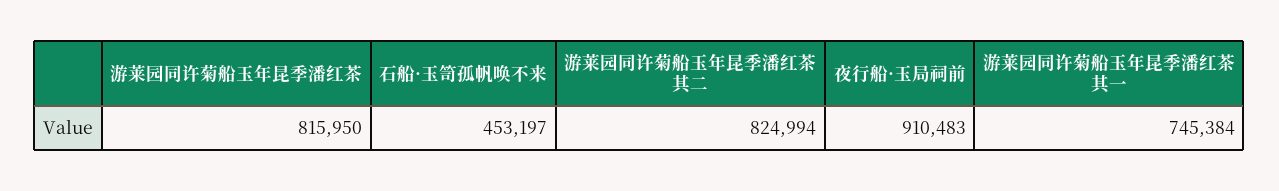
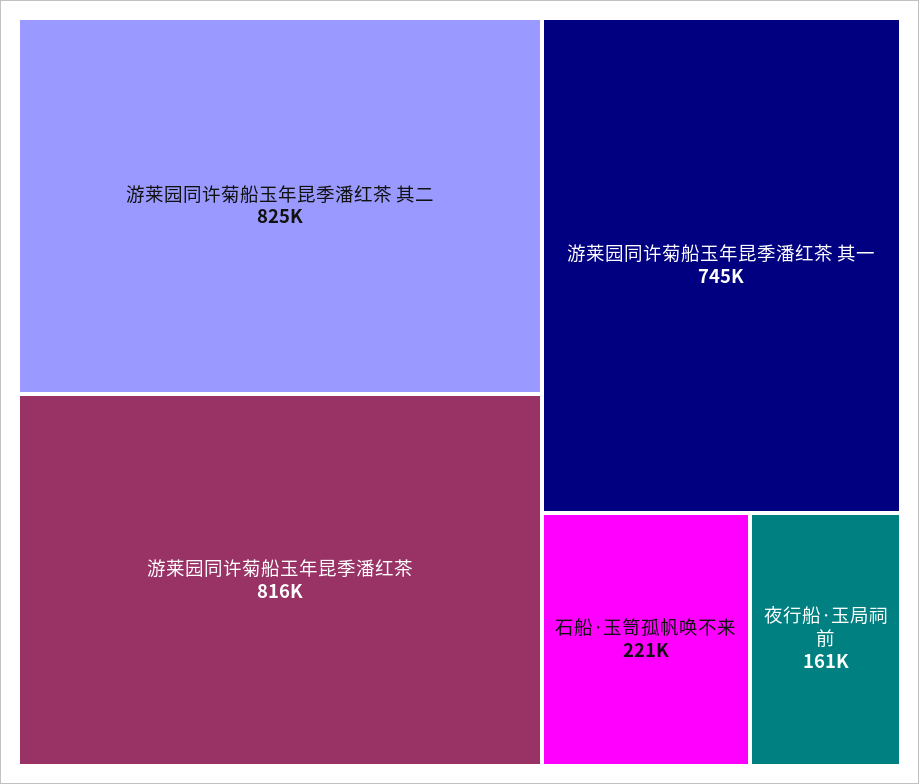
  {
    "游莱园同许菊船玉年昆季潘红茶": 815950,
-   "石船·玉笥孤帆唤不来": 453197,
+   "石船·玉笥孤帆唤不来": 221000,
    "游莱园同许菊船玉年昆季潘红茶 其二": 824994,
-   "夜行船·玉局祠前": 910483,
+   "夜行船·玉局祠前": 161000,
    "游莱园同许菊船玉年昆季潘红茶 其一": 745384
  }

